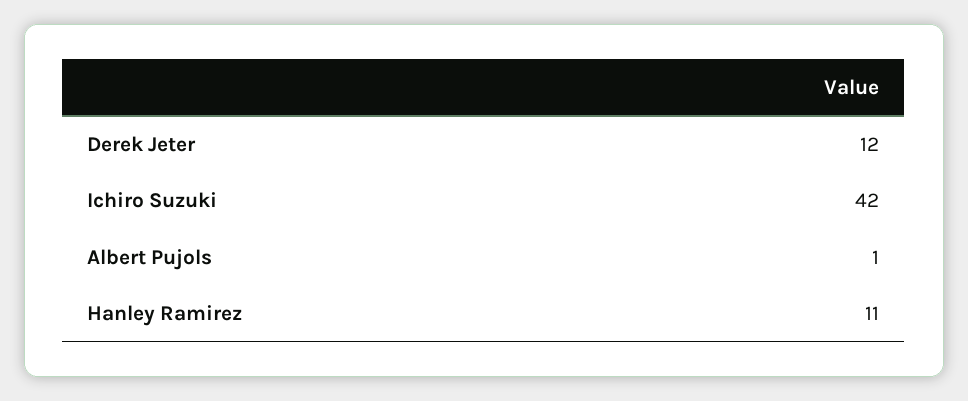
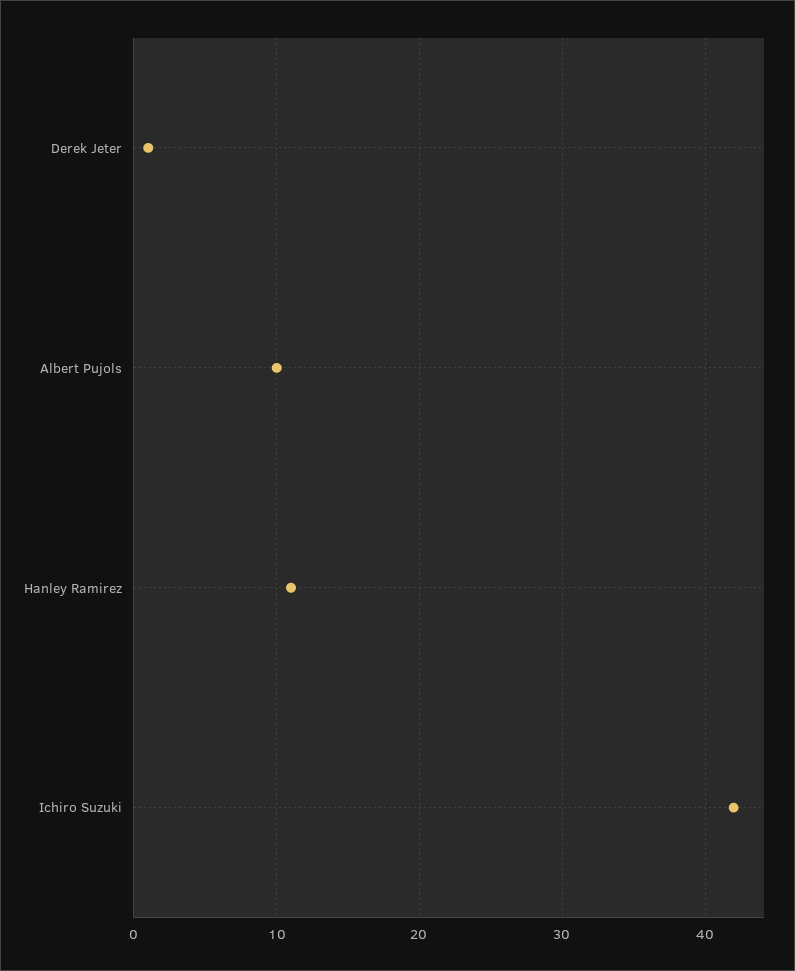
  {
-   "Derek Jeter": 12,
+   "Derek Jeter": 1,
    "Ichiro Suzuki": 42,
-   "Albert Pujols": 1,
+   "Albert Pujols": 10,
    "Hanley Ramirez": 11
  }

